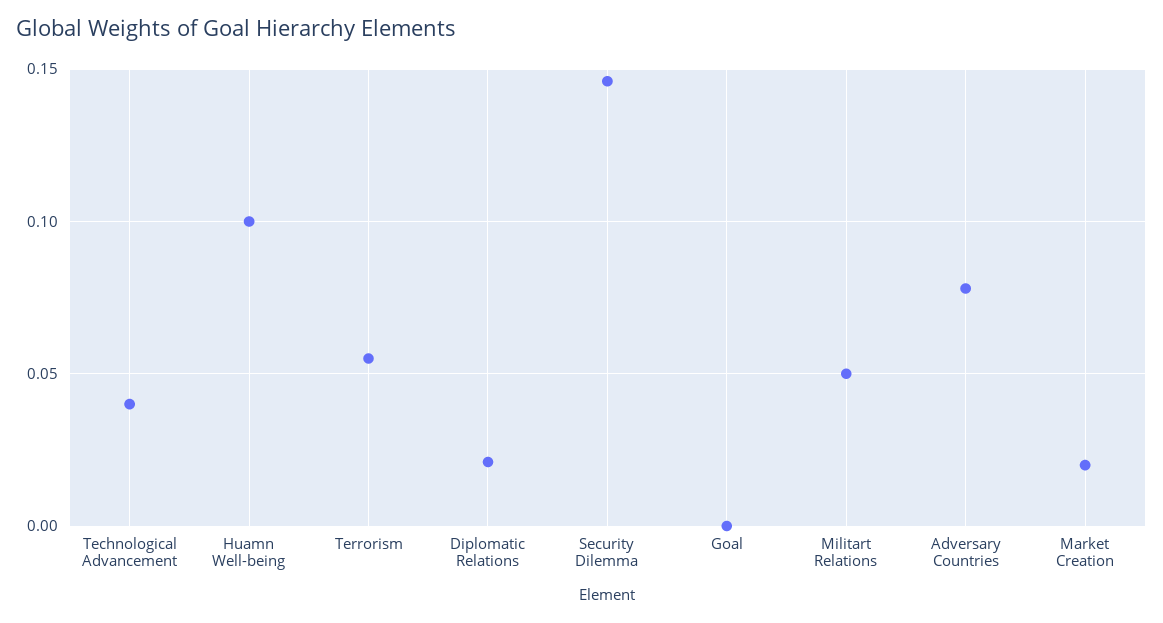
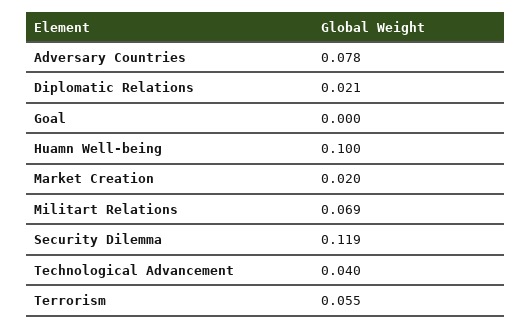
  {
    "Technological Advancement": 0.04,
    "Huamn Well-being": 0.1,
    "Terrorism": 0.055,
    "Diplomatic Relations": 0.021,
-   "Security Dilemma": 0.145,
+   "Security Dilemma": 0.119,
    "Goal": 0,
-   "Militart Relations": 0.05,
+   "Militart Relations": 0.069,
    "Adversary Countries": 0.078,
    "Market Creation": 0.02
  }

